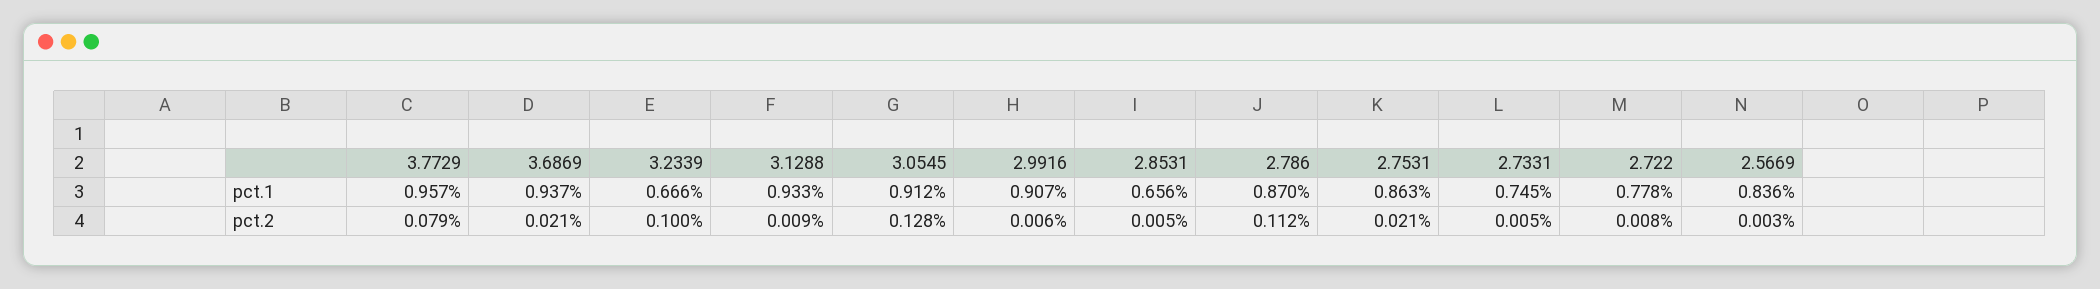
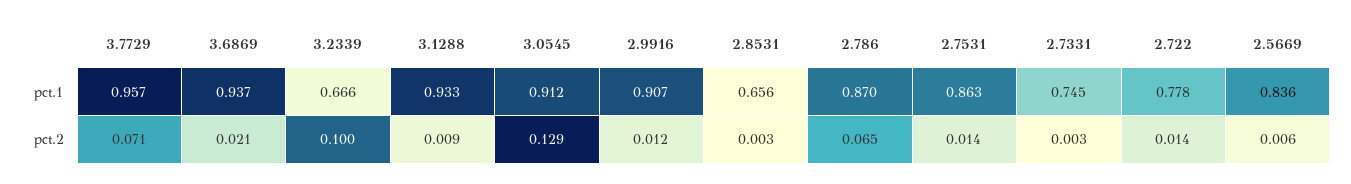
  {
    "3.7729": {
      "pct.1": 0.957,
-     "pct.2": 0.079
+     "pct.2": 0.071
    },
    "3.6869": {
      "pct.1": 0.937,
      "pct.2": 0.021
    },
    "3.2339": {
      "pct.1": 0.666,
      "pct.2": 0.1
    },
    "3.1288": {
      "pct.1": 0.933,
      "pct.2": 0.009
    },
    "3.0545": {
      "pct.1": 0.912,
-     "pct.2": 0.128
+     "pct.2": 0.129
    },
    "2.9916": {
      "pct.1": 0.907,
-     "pct.2": 0.006
+     "pct.2": 0.012
    },
    "2.8531": {
      "pct.1": 0.656,
-     "pct.2": 0.005
+     "pct.2": 0.003
    },
    "2.786": {
      "pct.1": 0.87,
-     "pct.2": 0.112
+     "pct.2": 0.065
    },
    "2.7531": {
      "pct.1": 0.863,
-     "pct.2": 0.021
+     "pct.2": 0.014
    },
    "2.7331": {
      "pct.1": 0.745,
-     "pct.2": 0.005
+     "pct.2": 0.003
    },
    "2.722": {
      "pct.1": 0.778,
-     "pct.2": 0.008
+     "pct.2": 0.014
    },
    "2.5669": {
      "pct.1": 0.836,
-     "pct.2": 0.003
+     "pct.2": 0.006
    }
  }

